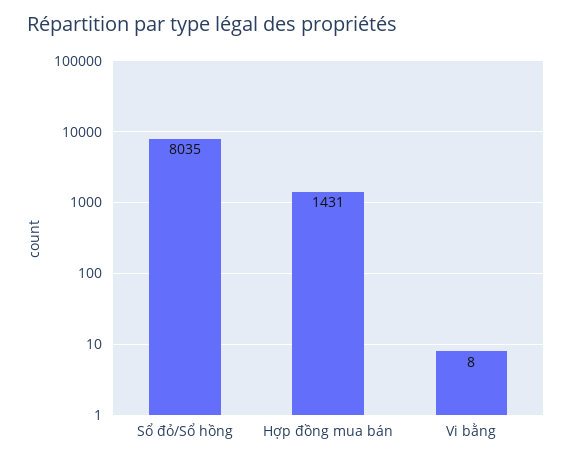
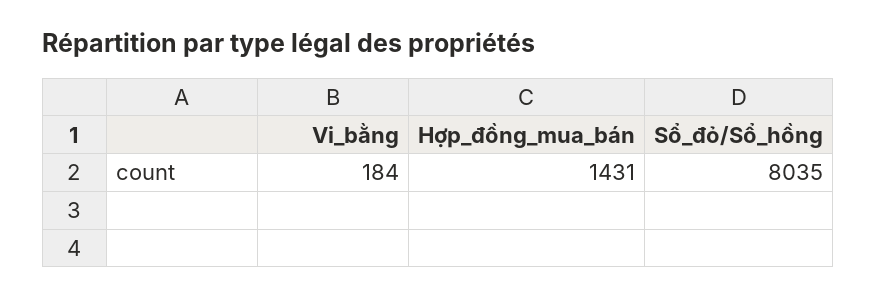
  {
    "Sổ đỏ/Sổ hồng": 8035,
    "Hợp đồng mua bán": 1431,
-   "Vi bằng": 8
+   "Vi bằng": 184
  }

